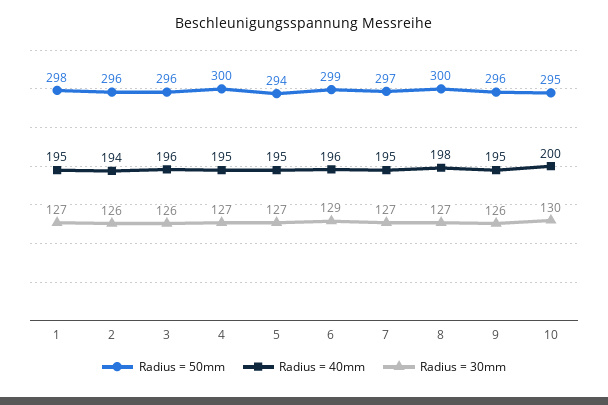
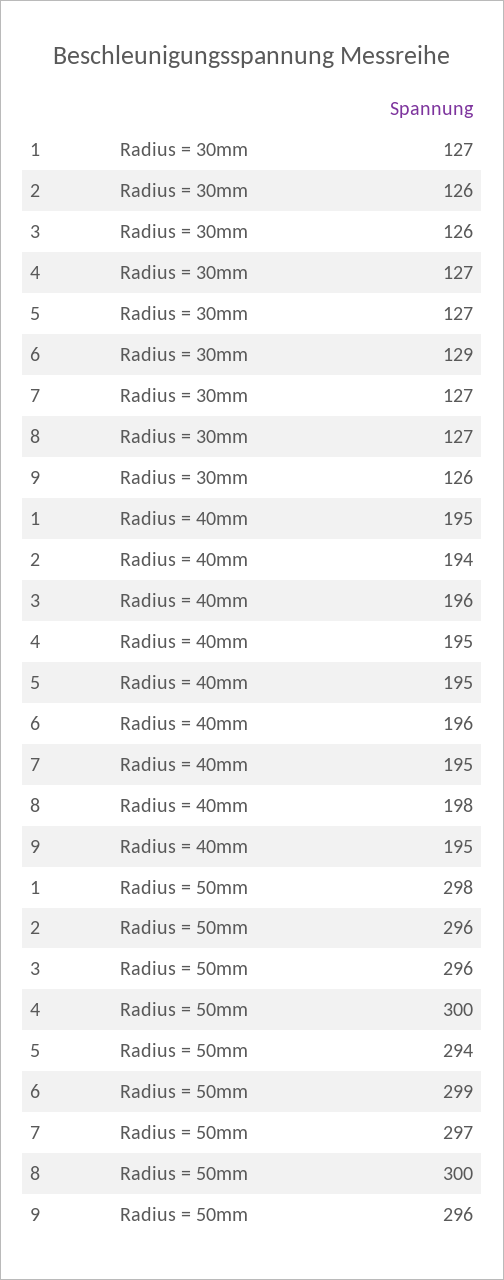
  {
    "Radius = 50mm": {
      "1": 298,
      "2": 296,
      "3": 296,
      "4": 300,
      "5": 294,
      "6": 299,
      "7": 297,
      "8": 300,
-     "9": 296,
+     "9": 296
-     "10": 295
    },
    "Radius = 40mm": {
      "1": 195,
      "2": 194,
      "3": 196,
      "4": 195,
      "5": 195,
      "6": 196,
      "7": 195,
      "8": 198,
-     "9": 195,
+     "9": 195
-     "10": 200
    },
    "Radius = 30mm": {
      "1": 127,
      "2": 126,
      "3": 126,
      "4": 127,
      "5": 127,
      "6": 129,
      "7": 127,
      "8": 127,
-     "9": 126,
+     "9": 126
-     "10": 130
    }
  }

